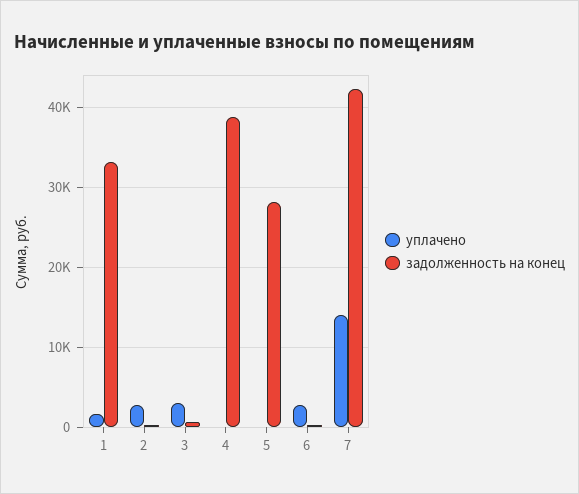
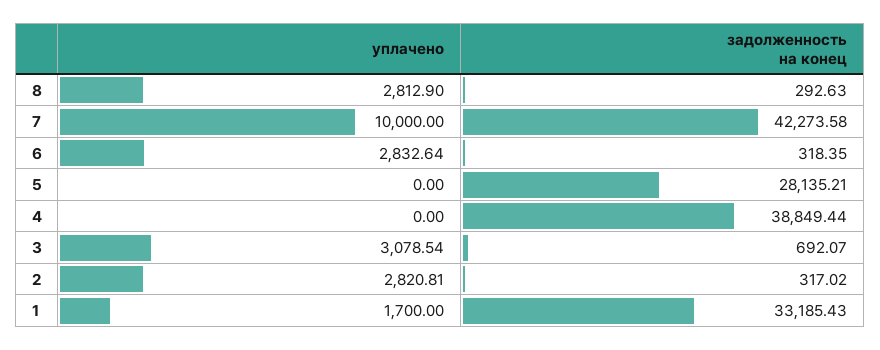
  {
    "уплачено": {
      "1": 1700,
      "2": 2820.81,
      "3": 3078.54,
      "4": 0,
      "5": 0,
      "6": 2832.64,
-     "7": 14000
+     "7": 10000,
+     "8": 2812.9
    },
    "задолженность на конец": {
      "1": 33185.43,
      "2": 317.02,
      "3": 692.07,
      "4": 38849.44,
      "5": 28135.21,
      "6": 318.35,
-     "7": 42273.58
+     "7": 42273.58,
+     "8": 292.63
    }
  }

